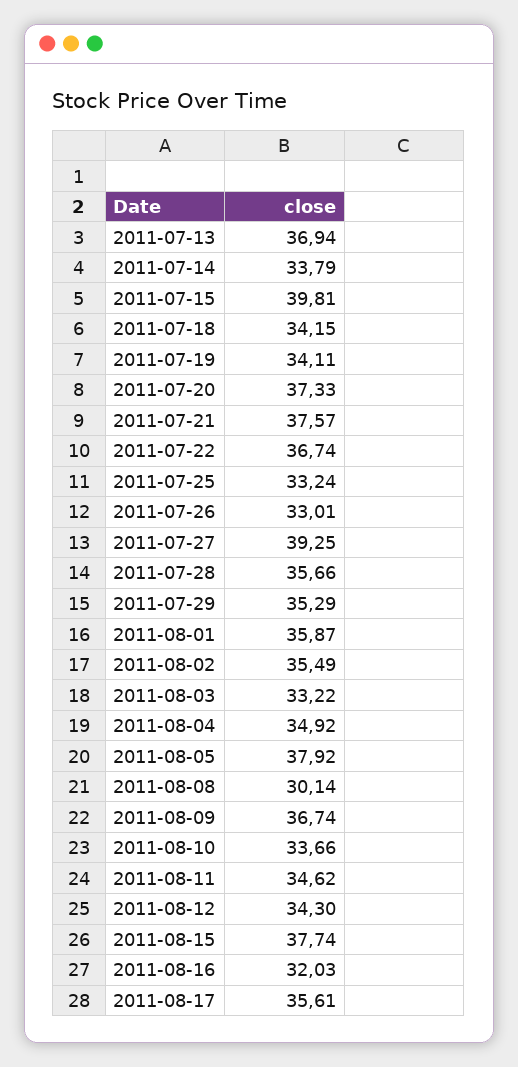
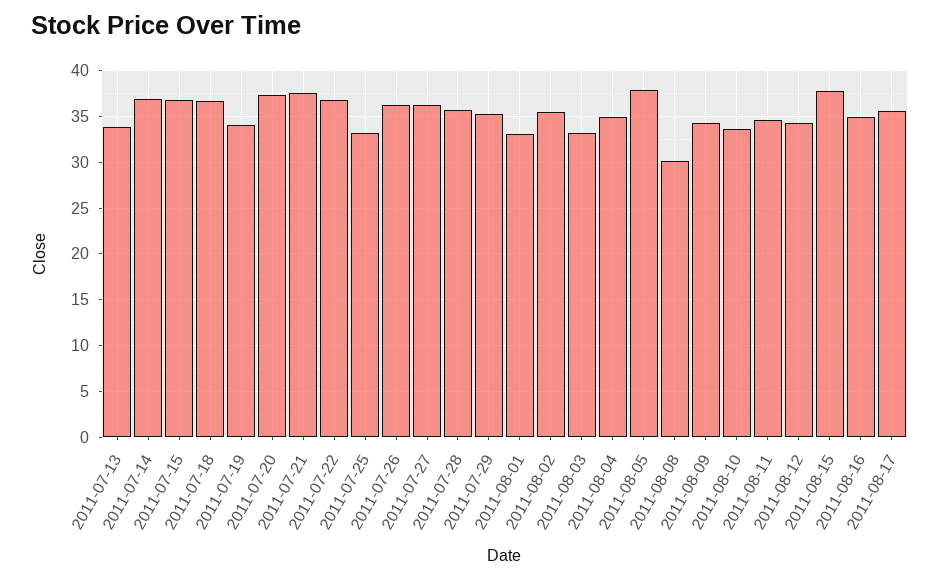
  {
-   "2011-07-13": 36.94,
+   "2011-07-13": 34,
-   "2011-07-14": 33.79,
+   "2011-07-14": 37,
-   "2011-07-15": 39.81,
+   "2011-07-15": 37,
-   "2011-07-18": 34.15,
+   "2011-07-18": 37,
    "2011-07-19": 34.11,
    "2011-07-20": 37.33,
    "2011-07-21": 37.57,
    "2011-07-22": 36.74,
    "2011-07-25": 33.24,
-   "2011-07-26": 33.01,
+   "2011-07-26": 36,
-   "2011-07-27": 39.25,
+   "2011-07-27": 36,
    "2011-07-28": 35.66,
    "2011-07-29": 35.29,
-   "2011-08-01": 35.87,
+   "2011-08-01": 33,
    "2011-08-02": 35.49,
    "2011-08-03": 33.22,
    "2011-08-04": 34.92,
    "2011-08-05": 37.92,
    "2011-08-08": 30.14,
-   "2011-08-09": 36.74,
+   "2011-08-09": 34,
    "2011-08-10": 33.66,
    "2011-08-11": 34.62,
    "2011-08-12": 34.3,
    "2011-08-15": 37.74,
-   "2011-08-16": 32.03,
+   "2011-08-16": 35,
    "2011-08-17": 35.61
  }

